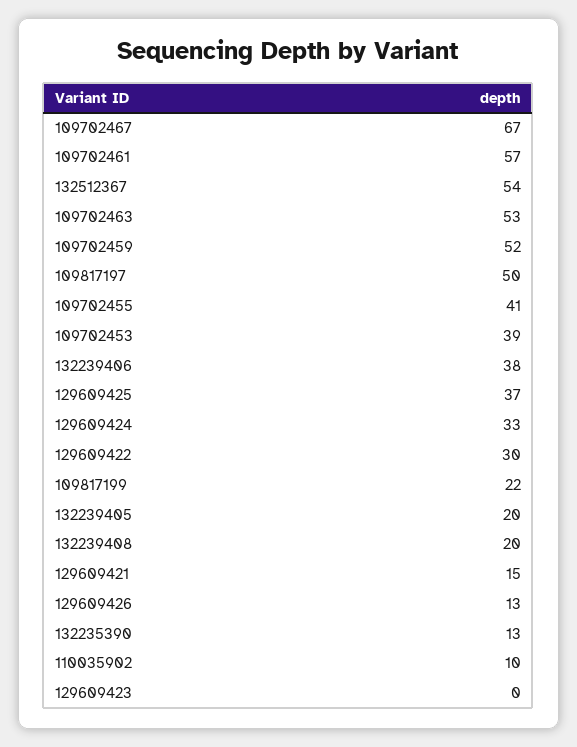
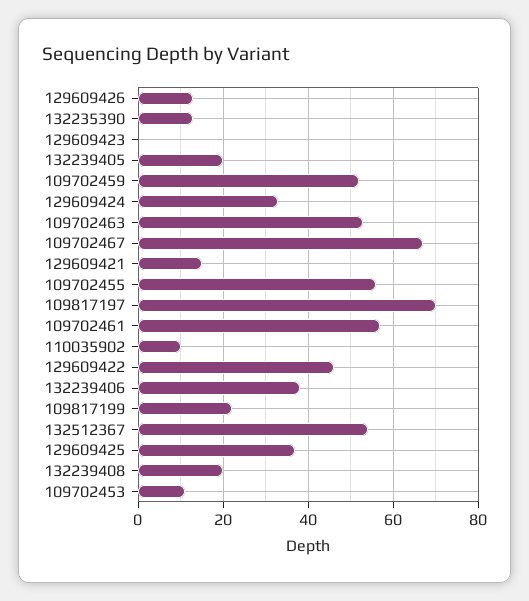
  {
    "109702467": 67,
    "109702461": 57,
    "132512367": 54,
    "109702463": 53,
    "109702459": 52,
-   "109817197": 50,
+   "109817197": 70,
-   "109702455": 41,
+   "109702455": 55,
-   "109702453": 39,
+   "109702453": 10,
    "132239406": 38,
    "129609425": 37,
    "129609424": 33,
-   "129609422": 30,
+   "129609422": 45,
    "109817199": 22,
    "132239405": 20,
    "132239408": 20,
    "129609421": 15,
    "129609426": 13,
    "132235390": 13,
    "110035902": 10,
    "129609423": 0
  }

